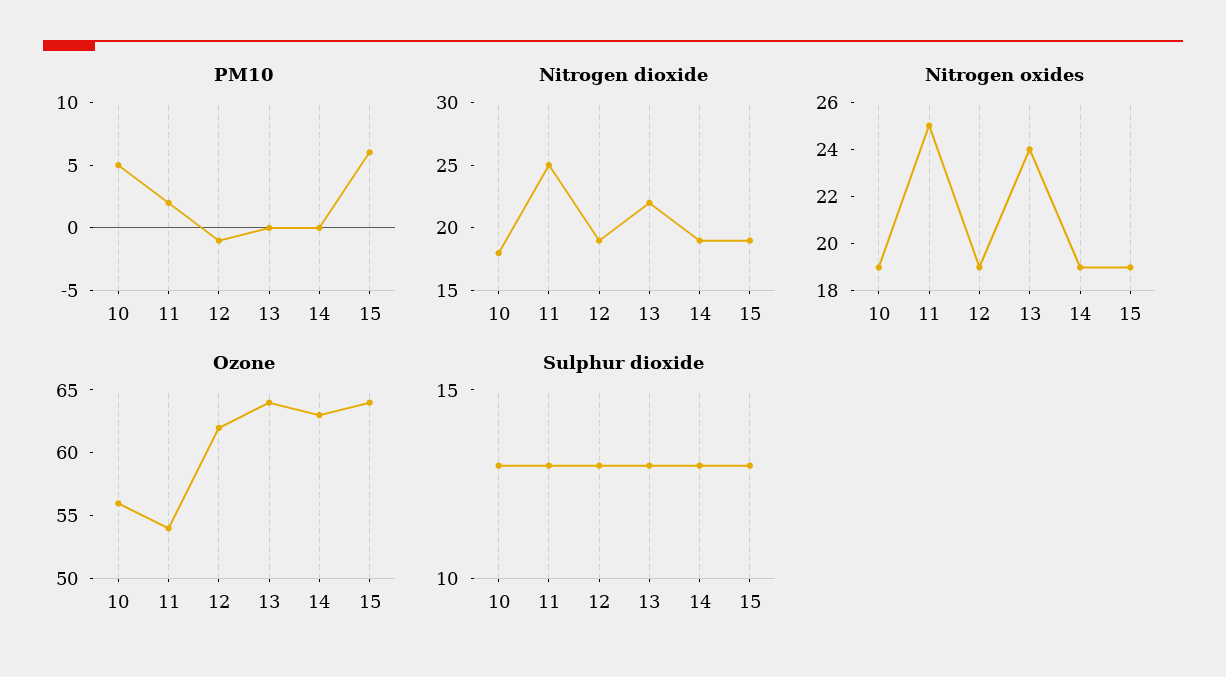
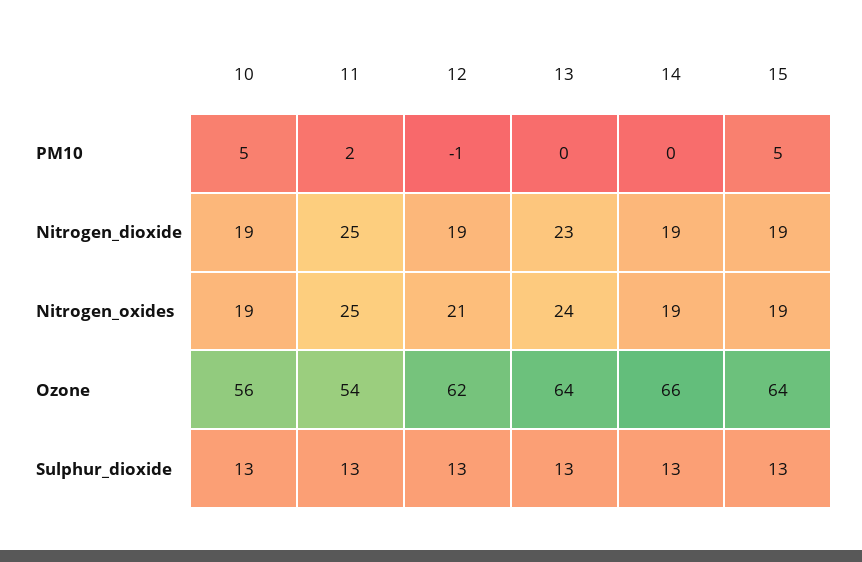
  {
    "PM10": {
      "10": 5,
      "11": 2,
      "12": -1,
      "13": 0,
      "14": 0,
-     "15": 6
+     "15": 5
    },
    "Nitrogen dioxide": {
-     "10": 18,
+     "10": 19,
      "11": 25,
      "12": 19,
-     "13": 22,
+     "13": 23,
      "14": 19,
      "15": 19
    },
    "Nitrogen oxides": {
      "10": 19,
      "11": 25,
-     "12": 19,
+     "12": 21,
      "13": 24,
      "14": 19,
      "15": 19
    },
    "Ozone": {
      "10": 56,
      "11": 54,
      "12": 62,
      "13": 64,
-     "14": 63,
+     "14": 66,
      "15": 64
    },
    "Sulphur dioxide": {
      "10": 13,
      "11": 13,
      "12": 13,
      "13": 13,
      "14": 13,
      "15": 13
    }
  }

